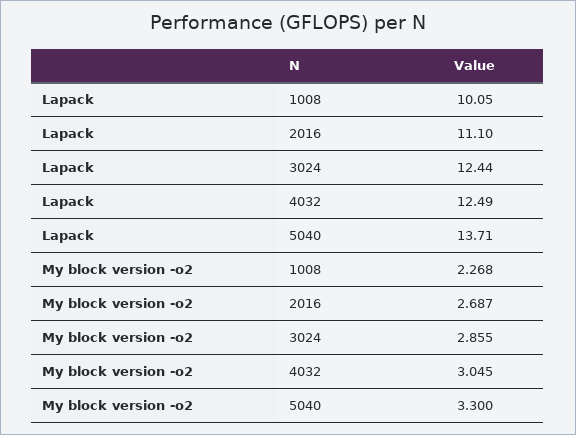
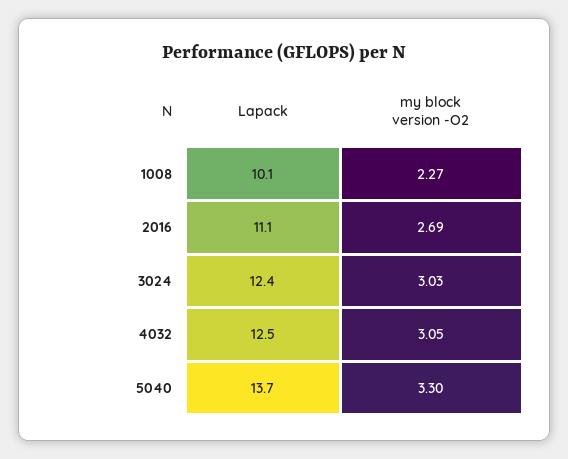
  {
    "Lapack": {
      "1008": 10.05,
      "2016": 11.1,
      "3024": 12.44,
      "4032": 12.49,
      "5040": 13.71
    },
    "My block version -o2": {
      "1008": 2.268,
      "2016": 2.687,
-     "3024": 2.855,
+     "3024": 3.03,
      "4032": 3.045,
      "5040": 3.3
    }
  }

